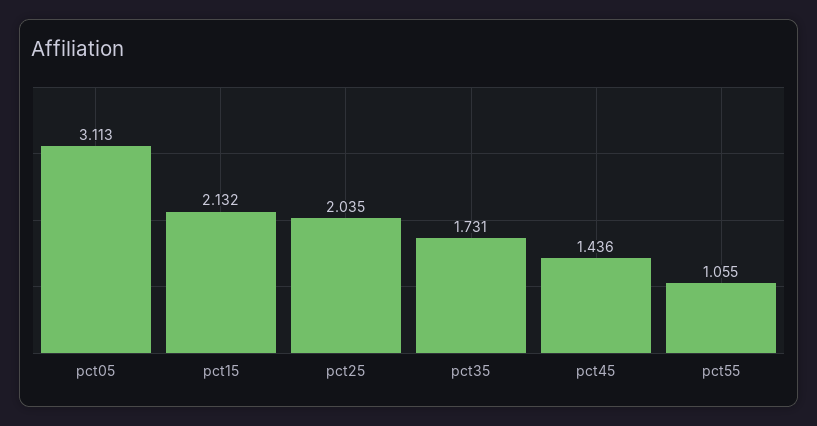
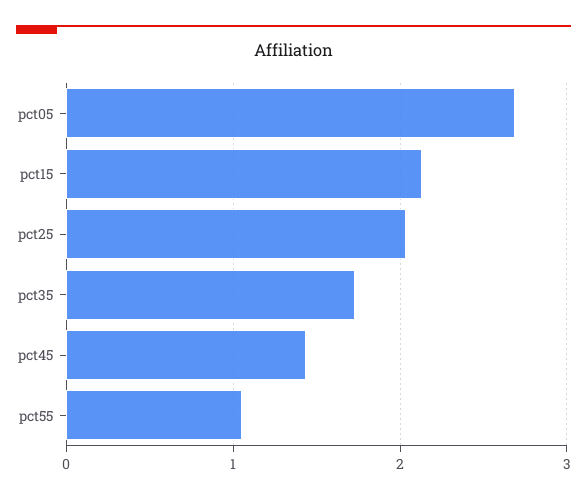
  {
-   "pct05": 3.113,
+   "pct05": 2.7,
    "pct15": 2.132,
    "pct25": 2.035,
    "pct35": 1.731,
    "pct45": 1.436,
    "pct55": 1.055
  }

